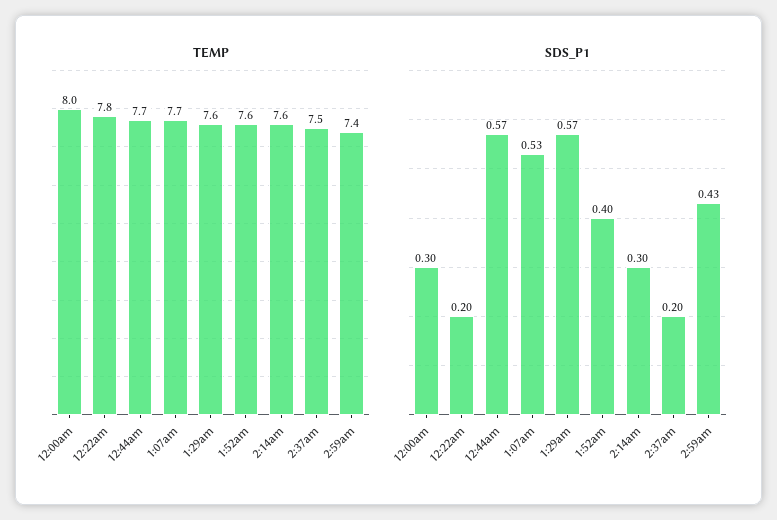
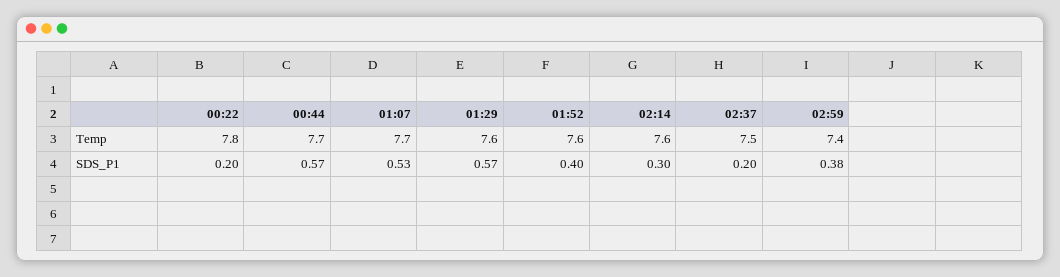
  {
    "TEMP": {
-     "12:00am": 8,
      "12:22am": 7.8,
      "12:44am": 7.7,
      "1:07am": 7.7,
      "1:29am": 7.6,
      "1:52am": 7.6,
      "2:14am": 7.6,
      "2:37am": 7.5,
      "2:59am": 7.4
    },
    "SDS_P1": {
-     "12:00am": 0.3,
      "12:22am": 0.2,
      "12:44am": 0.57,
      "1:07am": 0.53,
      "1:29am": 0.57,
      "1:52am": 0.4,
      "2:14am": 0.3,
      "2:37am": 0.2,
-     "2:59am": 0.43
+     "2:59am": 0.38
    }
  }

